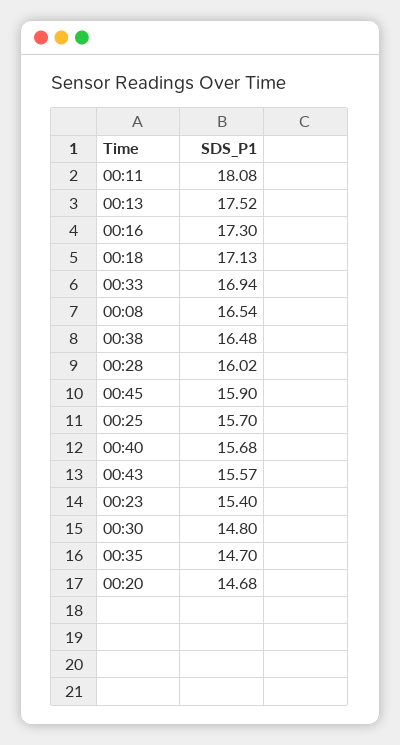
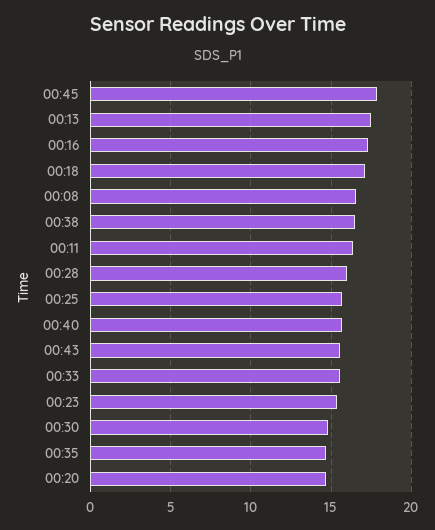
  {
-   "00:11": 18.08,
+   "00:11": 16.5,
    "00:13": 17.52,
    "00:16": 17.3,
    "00:18": 17.13,
-   "00:33": 16.94,
+   "00:33": 15.5,
    "00:08": 16.54,
    "00:38": 16.48,
    "00:28": 16.02,
-   "00:45": 15.9,
+   "00:45": 18,
    "00:25": 15.7,
    "00:40": 15.68,
    "00:43": 15.57,
    "00:23": 15.4,
    "00:30": 14.8,
    "00:35": 14.7,
    "00:20": 14.68
  }

